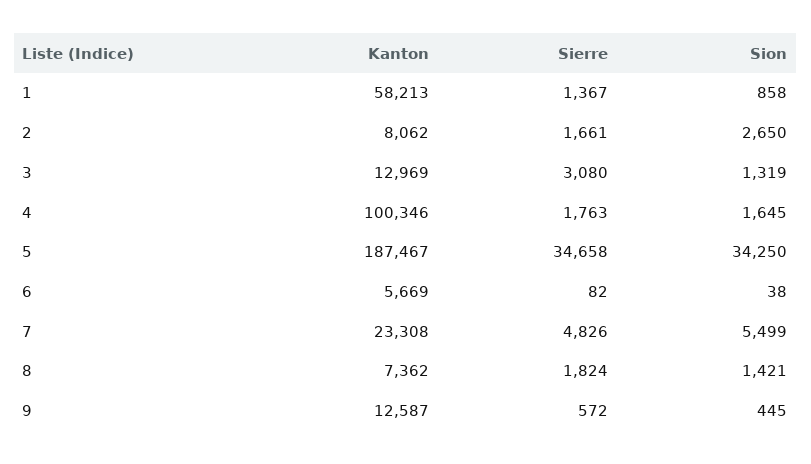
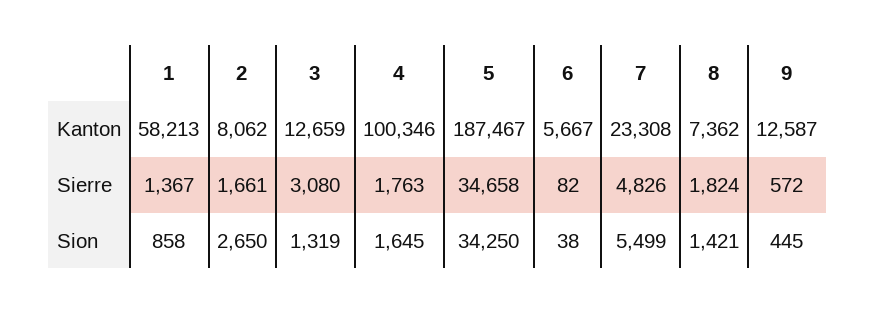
  {
    "Kanton": {
      "1": 58213,
      "2": 8062,
-     "3": 12969,
+     "3": 12659,
      "4": 100346,
      "5": 187467,
-     "6": 5669,
+     "6": 5667,
      "7": 23308,
      "8": 7362,
      "9": 12587
    },
    "Sierre": {
      "1": 1367,
      "2": 1661,
      "3": 3080,
      "4": 1763,
      "5": 34658,
      "6": 82,
      "7": 4826,
      "8": 1824,
      "9": 572
    },
    "Sion": {
      "1": 858,
      "2": 2650,
      "3": 1319,
      "4": 1645,
      "5": 34250,
      "6": 38,
      "7": 5499,
      "8": 1421,
      "9": 445
    }
  }

